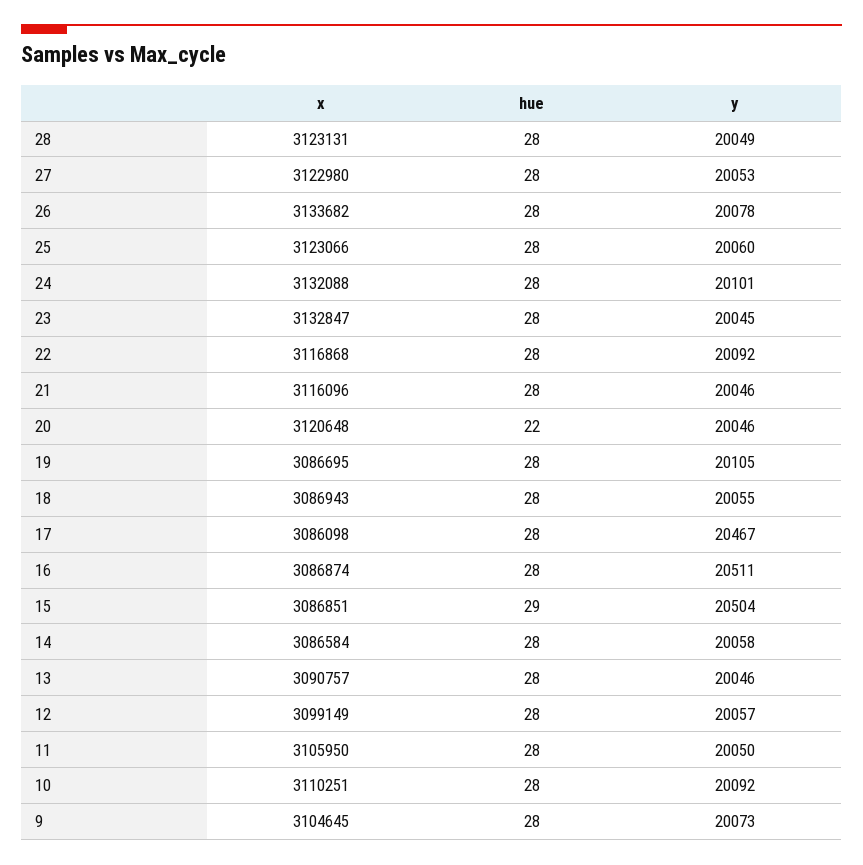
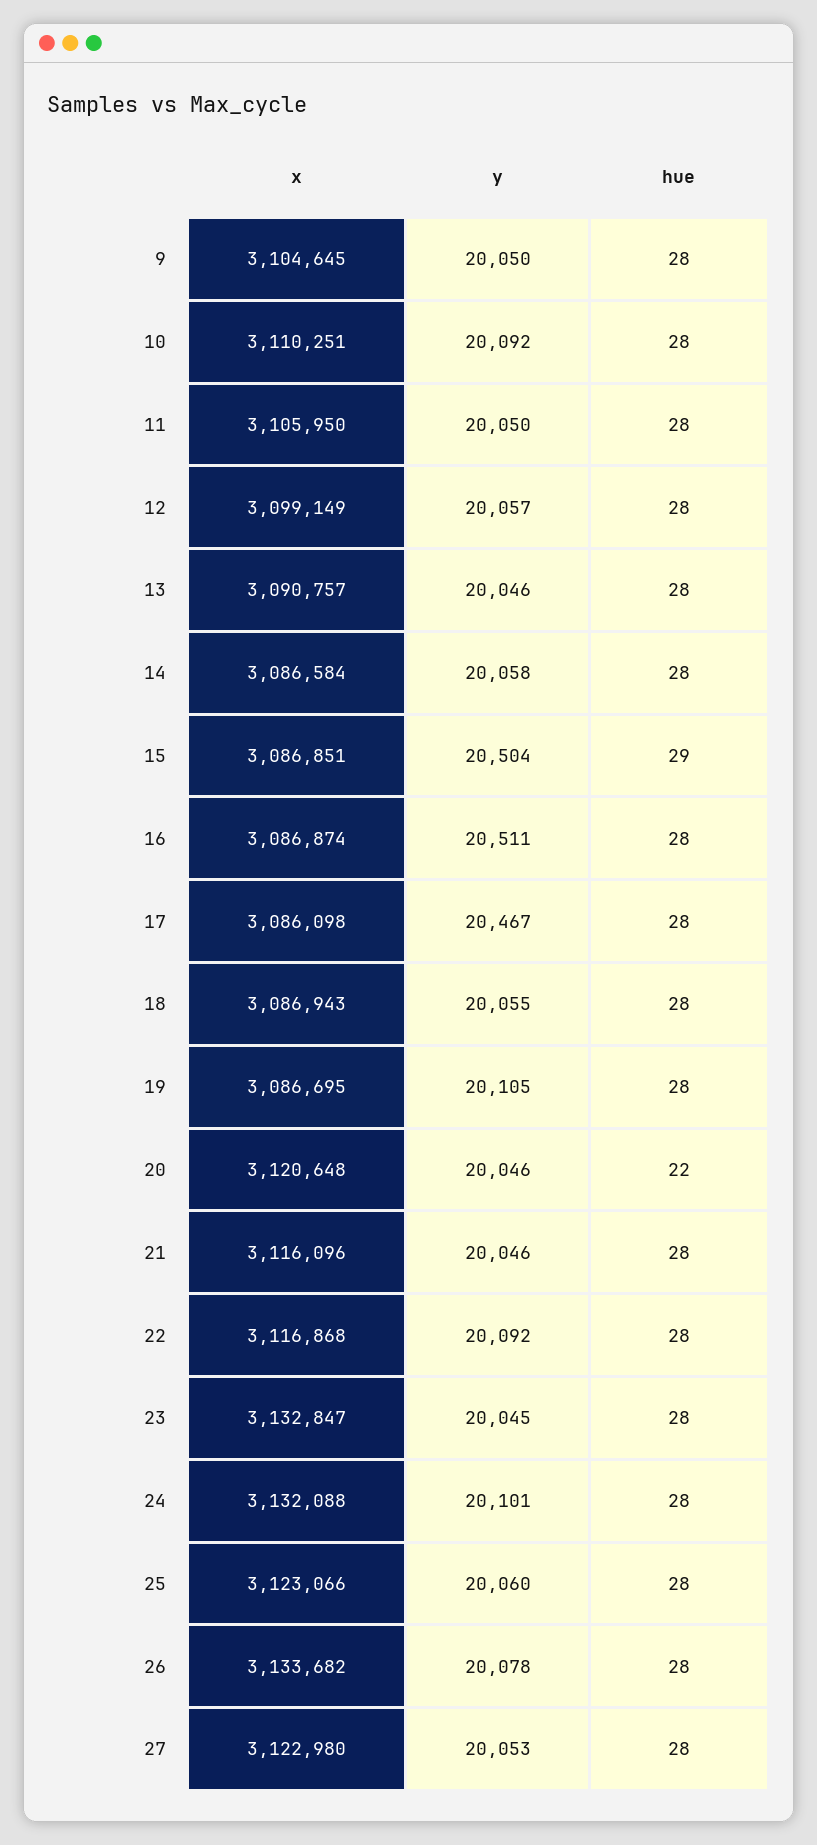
  {
    "x": {
-     "28": 3123131,
      "27": 3122980,
      "26": 3133682,
      "25": 3123066,
      "24": 3132088,
      "23": 3132847,
      "22": 3116868,
      "21": 3116096,
      "20": 3120648,
      "19": 3086695,
      "18": 3086943,
      "17": 3086098,
      "16": 3086874,
      "15": 3086851,
      "14": 3086584,
      "13": 3090757,
      "12": 3099149,
      "11": 3105950,
      "10": 3110251,
      "9": 3104645
    },
    "hue": {
-     "28": 28,
      "27": 28,
      "26": 28,
      "25": 28,
      "24": 28,
      "23": 28,
      "22": 28,
      "21": 28,
      "20": 22,
      "19": 28,
      "18": 28,
      "17": 28,
      "16": 28,
      "15": 29,
      "14": 28,
      "13": 28,
      "12": 28,
      "11": 28,
      "10": 28,
      "9": 28
    },
    "y": {
-     "28": 20049,
      "27": 20053,
      "26": 20078,
      "25": 20060,
      "24": 20101,
      "23": 20045,
      "22": 20092,
      "21": 20046,
      "20": 20046,
      "19": 20105,
      "18": 20055,
      "17": 20467,
      "16": 20511,
      "15": 20504,
      "14": 20058,
      "13": 20046,
      "12": 20057,
      "11": 20050,
      "10": 20092,
-     "9": 20073
+     "9": 20050
    }
  }

